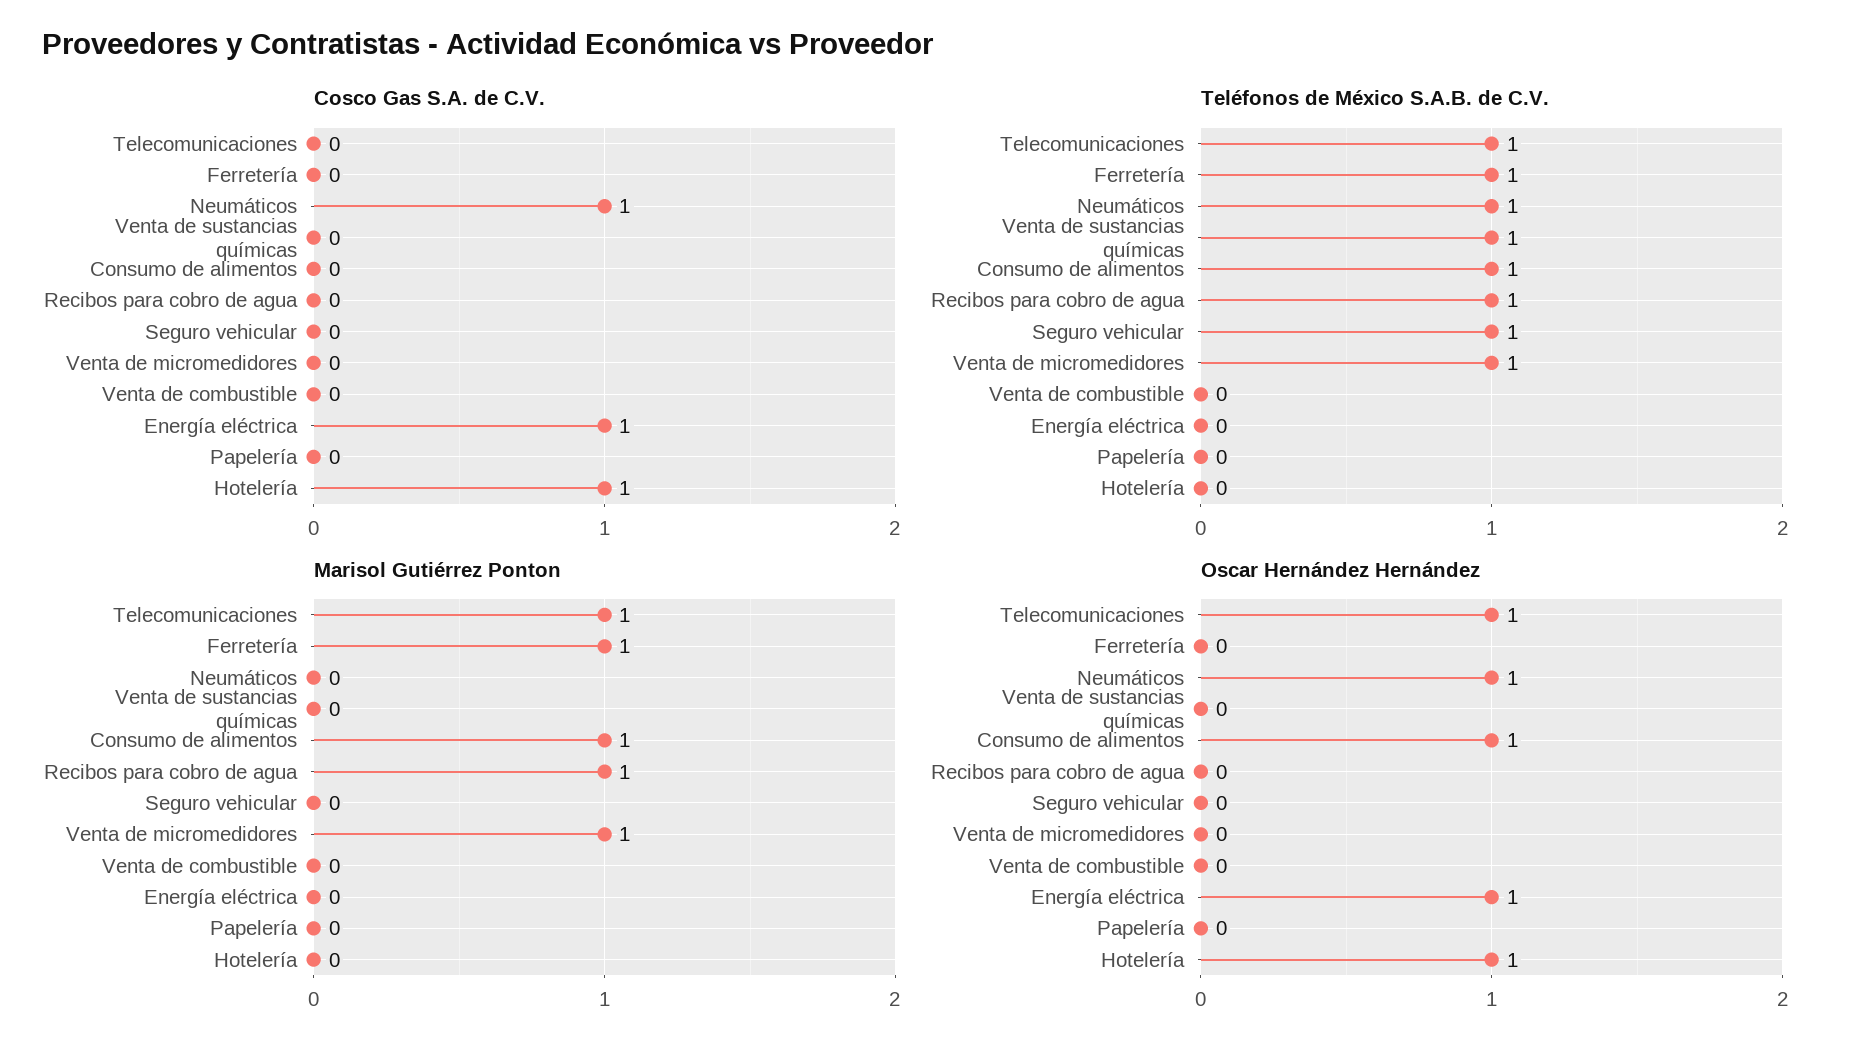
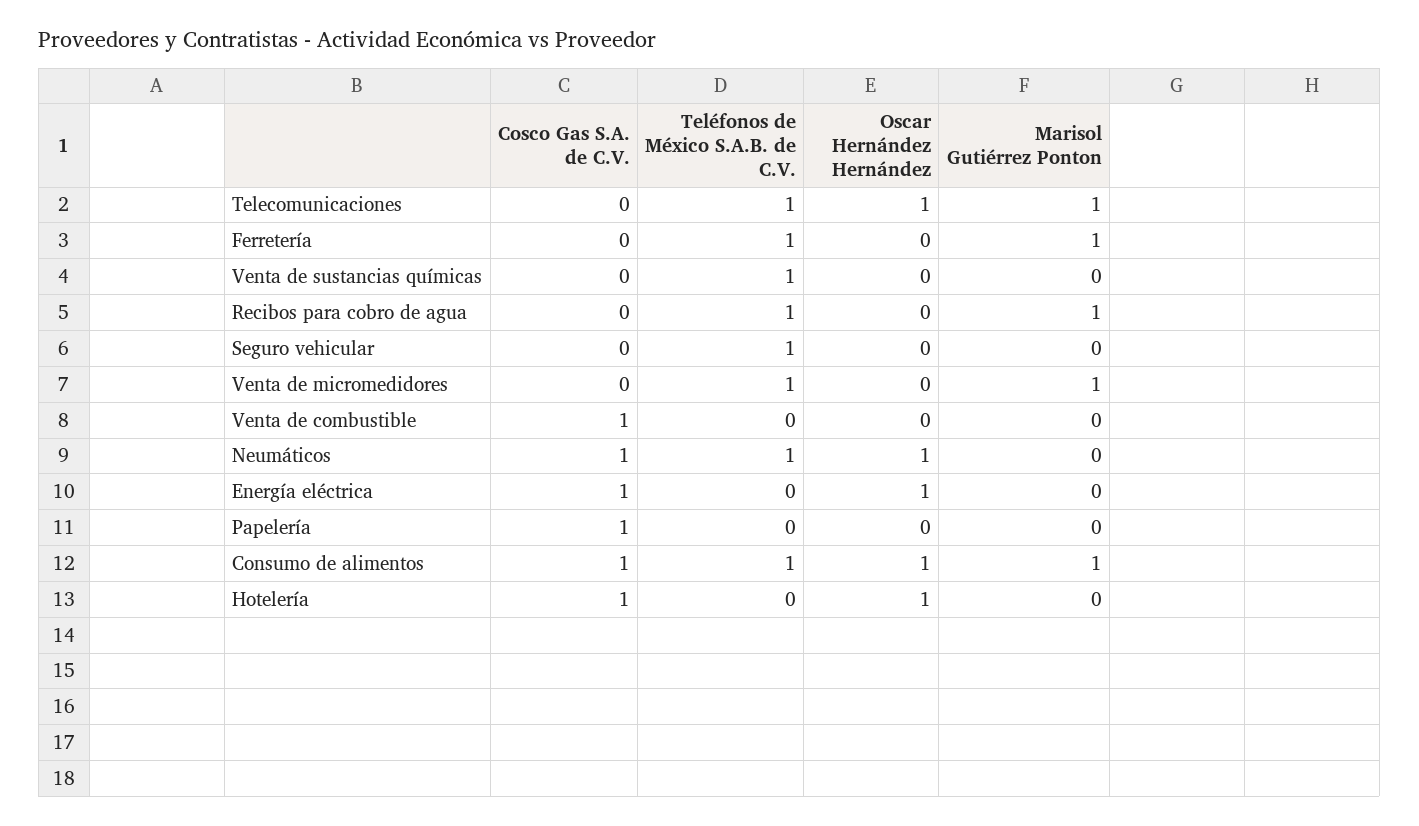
  {
    "Cosco Gas S.A. de C.V.": {
      "Telecomunicaciones": 0,
      "Ferretería": 0,
      "Neumáticos": 1,
      "Venta de sustancias químicas": 0,
-     "Consumo de alimentos": 0,
+     "Consumo de alimentos": 1,
      "Recibos para cobro de agua": 0,
      "Seguro vehicular": 0,
      "Venta de micromedidores": 0,
-     "Venta de combustible": 0,
+     "Venta de combustible": 1,
      "Energía eléctrica": 1,
-     "Papelería": 0,
+     "Papelería": 1,
      "Hotelería": 1
    },
    "Teléfonos de México S.A.B. de C.V.": {
      "Telecomunicaciones": 1,
      "Ferretería": 1,
      "Neumáticos": 1,
      "Venta de sustancias químicas": 1,
      "Consumo de alimentos": 1,
      "Recibos para cobro de agua": 1,
      "Seguro vehicular": 1,
      "Venta de micromedidores": 1,
      "Venta de combustible": 0,
      "Energía eléctrica": 0,
      "Papelería": 0,
      "Hotelería": 0
    },
    "Marisol Gutiérrez Ponton": {
      "Telecomunicaciones": 1,
      "Ferretería": 1,
      "Neumáticos": 0,
      "Venta de sustancias químicas": 0,
      "Consumo de alimentos": 1,
      "Recibos para cobro de agua": 1,
      "Seguro vehicular": 0,
      "Venta de micromedidores": 1,
      "Venta de combustible": 0,
      "Energía eléctrica": 0,
      "Papelería": 0,
      "Hotelería": 0
    },
    "Oscar Hernández Hernández": {
      "Telecomunicaciones": 1,
      "Ferretería": 0,
      "Neumáticos": 1,
      "Venta de sustancias químicas": 0,
      "Consumo de alimentos": 1,
      "Recibos para cobro de agua": 0,
      "Seguro vehicular": 0,
      "Venta de micromedidores": 0,
      "Venta de combustible": 0,
      "Energía eléctrica": 1,
      "Papelería": 0,
      "Hotelería": 1
    }
  }

